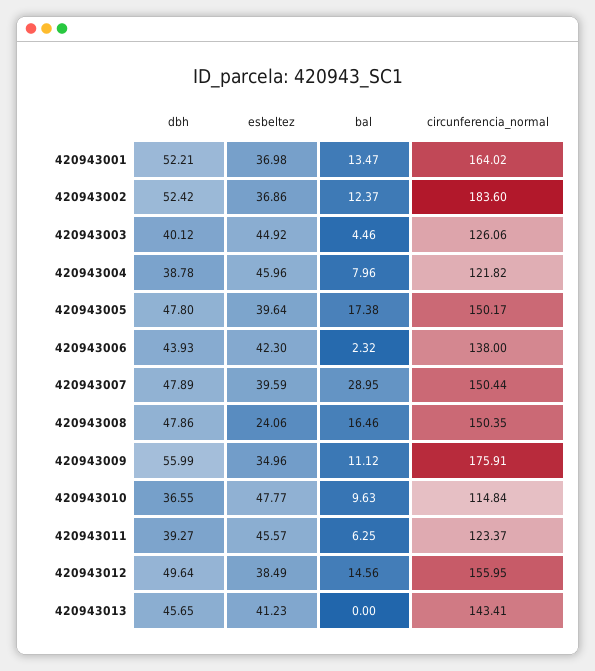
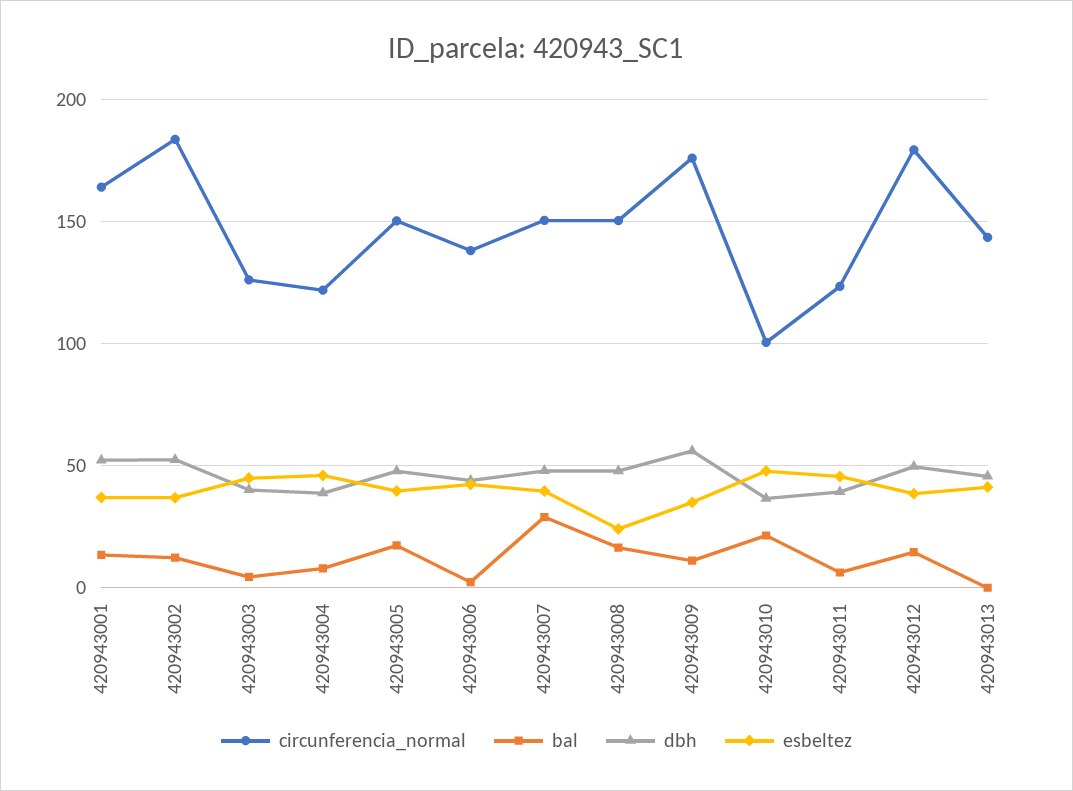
  {
    "dbh": {
      "420943001": 52.21,
      "420943002": 52.42,
      "420943003": 40.12,
      "420943004": 38.78,
      "420943005": 47.8,
      "420943006": 43.93,
      "420943007": 47.89,
      "420943008": 47.86,
      "420943009": 55.99,
      "420943010": 36.55,
      "420943011": 39.27,
      "420943012": 49.64,
      "420943013": 45.65
    },
    "esbeltez": {
      "420943001": 36.98,
      "420943002": 36.86,
      "420943003": 44.92,
      "420943004": 45.96,
      "420943005": 39.64,
      "420943006": 42.3,
      "420943007": 39.59,
      "420943008": 24.06,
      "420943009": 34.96,
      "420943010": 47.77,
      "420943011": 45.57,
      "420943012": 38.49,
      "420943013": 41.23
    },
    "bal": {
      "420943001": 13.47,
      "420943002": 12.37,
      "420943003": 4.46,
      "420943004": 7.96,
      "420943005": 17.38,
      "420943006": 2.32,
      "420943007": 28.95,
      "420943008": 16.46,
      "420943009": 11.12,
-     "420943010": 9.63,
+     "420943010": 20,
      "420943011": 6.25,
      "420943012": 14.56,
      "420943013": 0
    },
    "circunferencia_normal": {
      "420943001": 164.02,
      "420943002": 183.6,
      "420943003": 126.06,
      "420943004": 121.82,
      "420943005": 150.17,
      "420943006": 138,
      "420943007": 150.44,
      "420943008": 150.35,
      "420943009": 175.91,
-     "420943010": 114.84,
+     "420943010": 100,
      "420943011": 123.37,
-     "420943012": 155.95,
+     "420943012": 180,
      "420943013": 143.41
    }
  }

